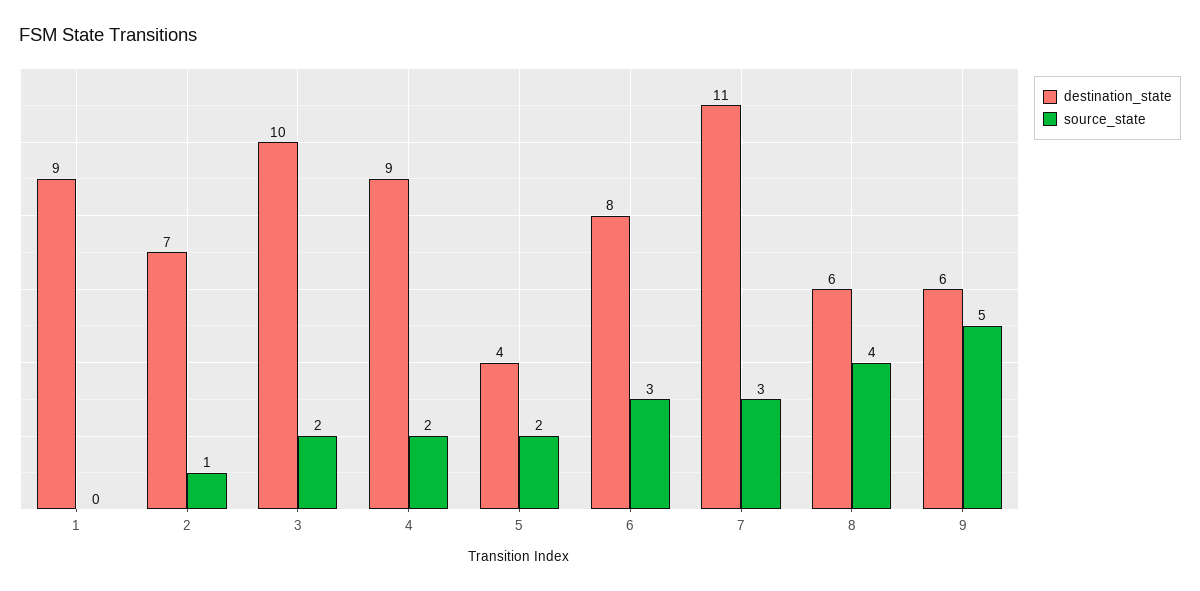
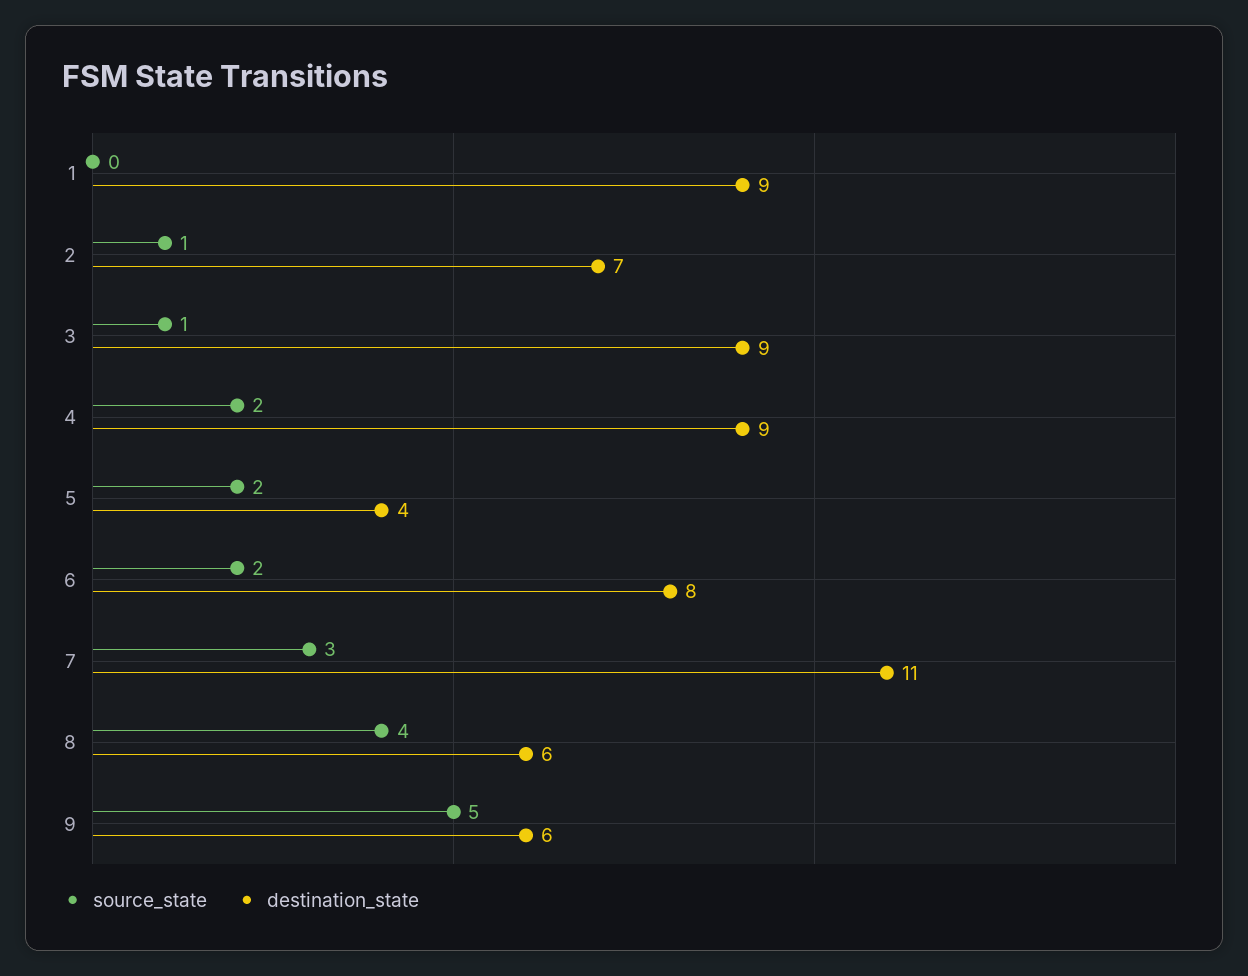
  {
    "destination_state": {
      "1": 9,
      "2": 7,
-     "3": 10,
+     "3": 9,
      "4": 9,
      "5": 4,
      "6": 8,
      "7": 11,
      "8": 6,
      "9": 6
    },
    "source_state": {
      "1": 0,
      "2": 1,
-     "3": 2,
+     "3": 1,
      "4": 2,
      "5": 2,
-     "6": 3,
+     "6": 2,
      "7": 3,
      "8": 4,
      "9": 5
    }
  }

